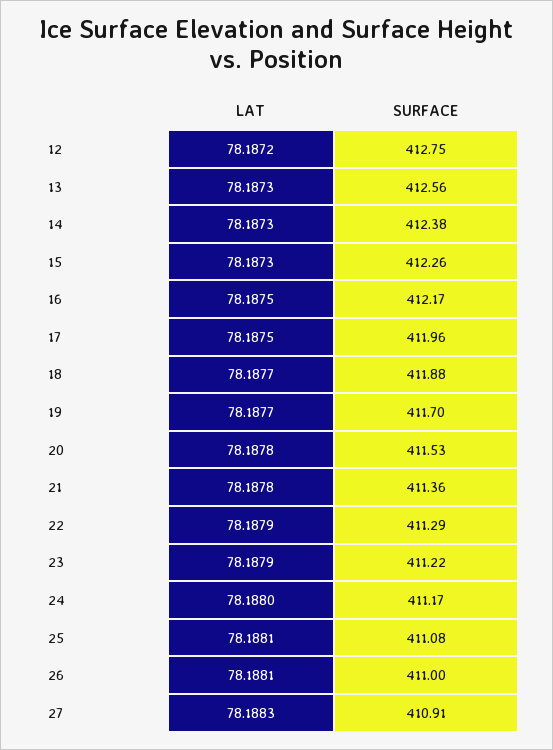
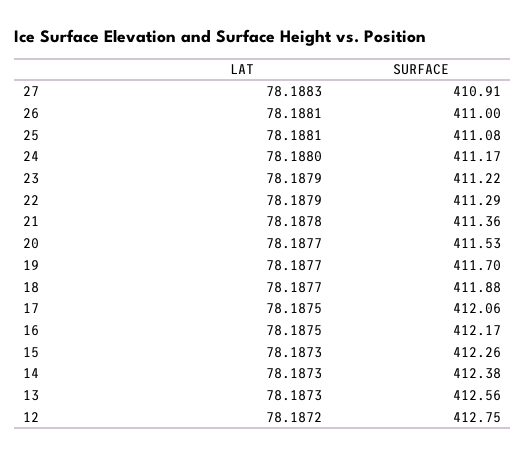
  {
    "LAT": {
      "12": 78.1872,
      "13": 78.1873,
      "14": 78.1873,
      "15": 78.1873,
      "16": 78.1875,
      "17": 78.1875,
      "18": 78.1877,
      "19": 78.1877,
-     "20": 78.1878,
+     "20": 78.1877,
      "21": 78.1878,
      "22": 78.1879,
      "23": 78.1879,
      "24": 78.188,
      "25": 78.1881,
      "26": 78.1881,
      "27": 78.1883
    },
    "SURFACE": {
      "12": 412.75,
      "13": 412.56,
      "14": 412.38,
      "15": 412.26,
      "16": 412.17,
-     "17": 411.96,
+     "17": 412.06,
      "18": 411.88,
      "19": 411.7,
      "20": 411.53,
      "21": 411.36,
      "22": 411.29,
      "23": 411.22,
      "24": 411.17,
      "25": 411.08,
      "26": 411,
      "27": 410.91
    }
  }

